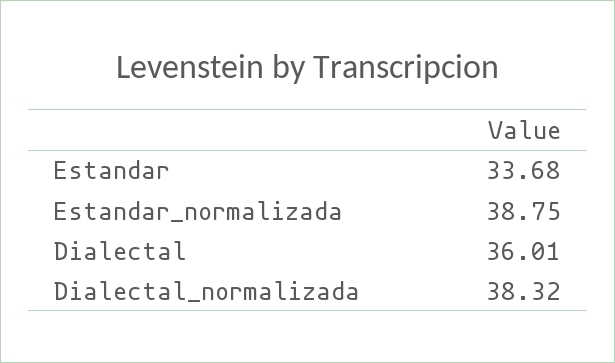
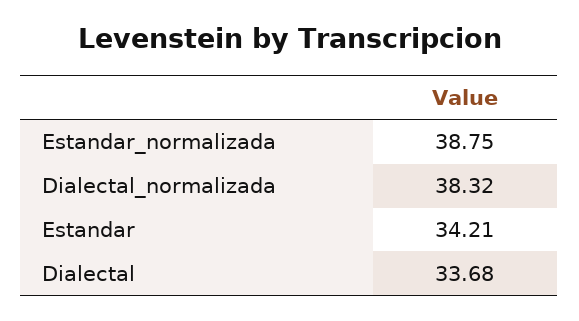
  {
-   "Estandar": 33.68,
+   "Estandar": 34.21,
    "Estandar_normalizada": 38.75,
-   "Dialectal": 36.01,
+   "Dialectal": 33.68,
    "Dialectal_normalizada": 38.32
  }

